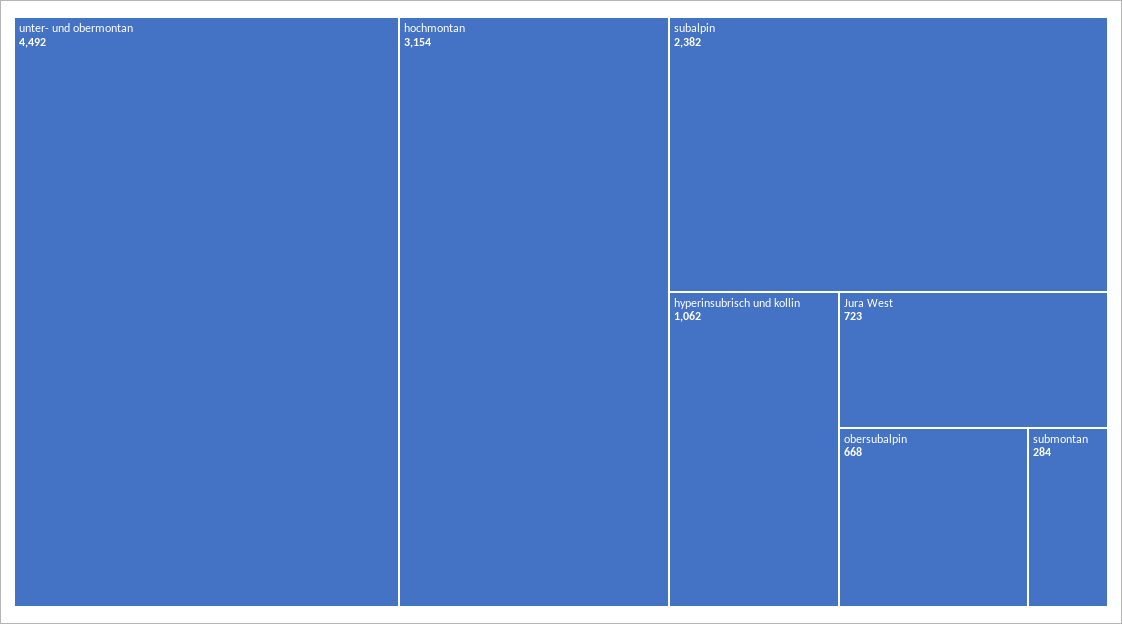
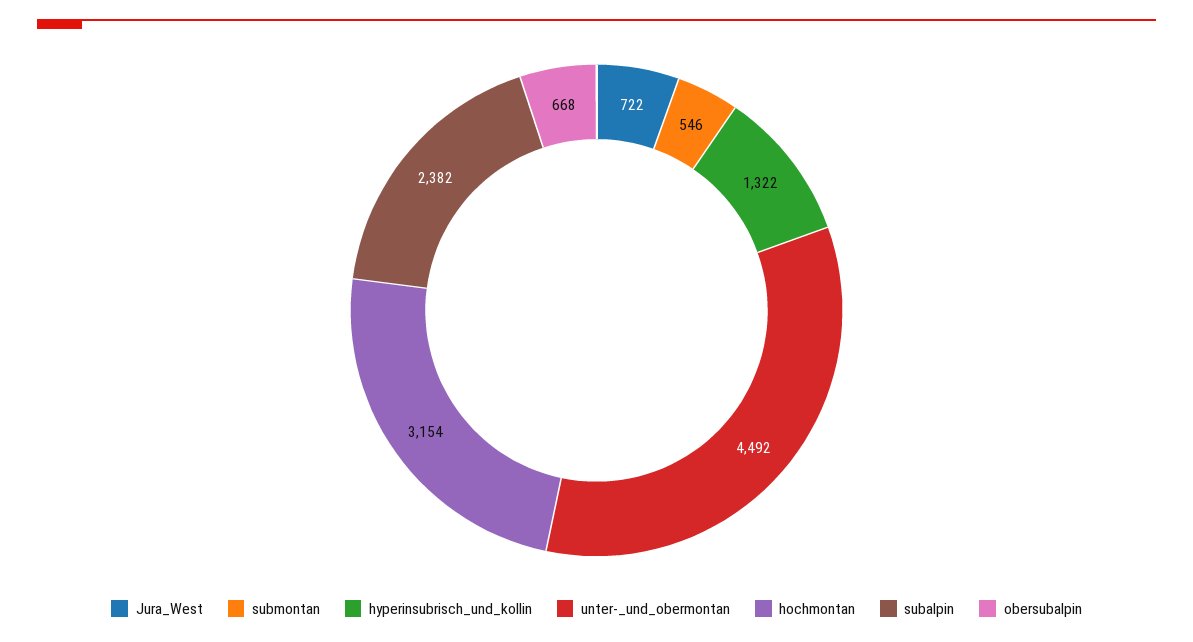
  {
    "unter- und obermontan": 4492,
    "hochmontan": 3154,
    "subalpin": 2382,
-   "hyperinsubrisch und kollin": 1062,
+   "hyperinsubrisch und kollin": 1322,
-   "Jura West": 723,
+   "Jura West": 722,
    "obersubalpin": 668,
-   "submontan": 284
+   "submontan": 546
  }

